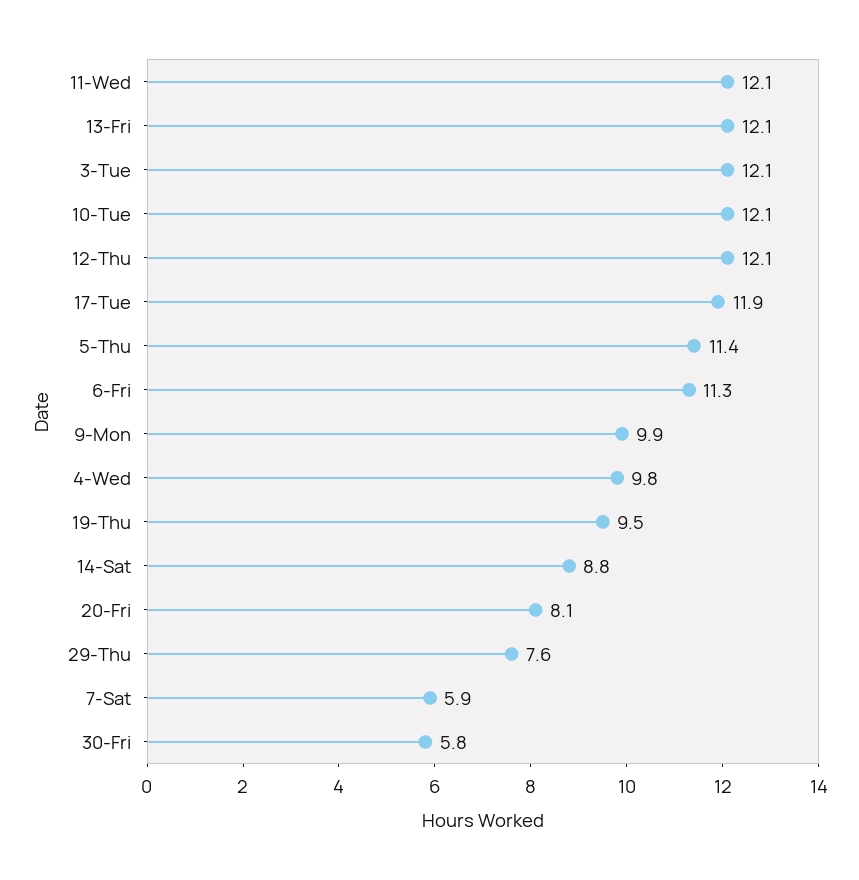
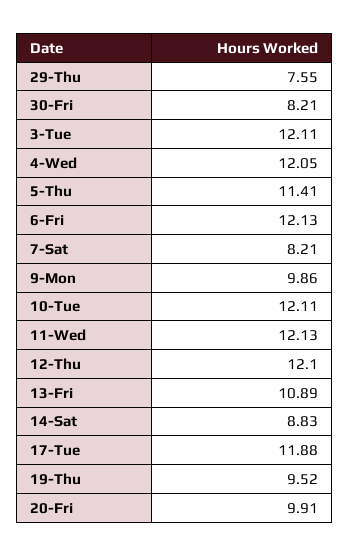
  {
    "11-Wed": 12.13,
-   "13-Fri": 12.1,
+   "13-Fri": 10.89,
    "3-Tue": 12.11,
    "10-Tue": 12.11,
    "12-Thu": 12.1,
    "17-Tue": 11.88,
    "5-Thu": 11.41,
-   "6-Fri": 11.3,
+   "6-Fri": 12.13,
    "9-Mon": 9.86,
-   "4-Wed": 9.8,
+   "4-Wed": 12.05,
    "19-Thu": 9.52,
    "14-Sat": 8.83,
-   "20-Fri": 8.1,
+   "20-Fri": 9.91,
    "29-Thu": 7.55,
-   "7-Sat": 5.9,
+   "7-Sat": 8.21,
-   "30-Fri": 5.8
+   "30-Fri": 8.21
  }

